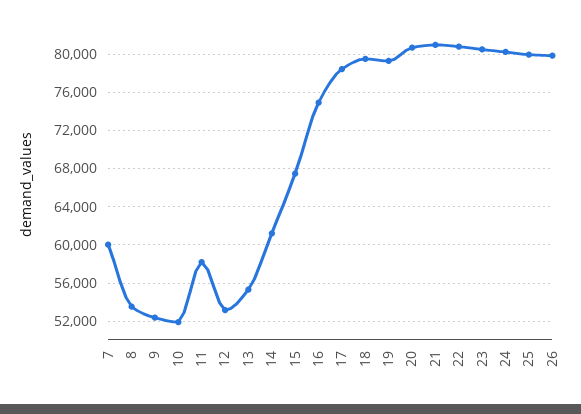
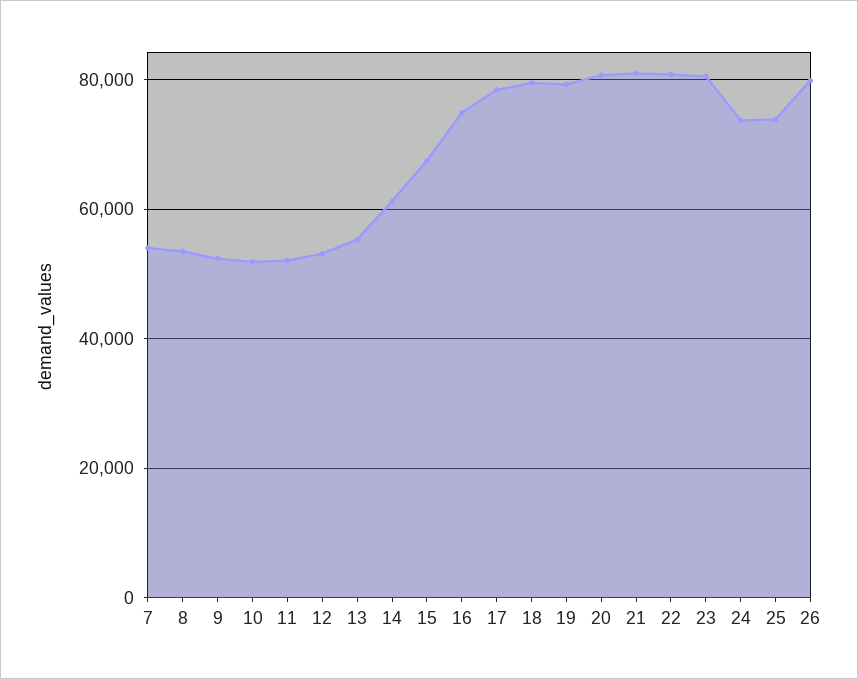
  {
-   "7": 60000,
+   "7": 54000,
    "8": 54000,
    "9": 52000,
    "10": 52000,
-   "11": 58000,
+   "11": 52000,
    "12": 53000,
    "13": 55000,
    "14": 61000,
    "15": 67000,
    "16": 75000,
    "17": 78000,
    "18": 80000,
    "19": 79000,
    "20": 81000,
    "21": 81000,
    "22": 81000,
    "23": 81000,
-   "24": 80000,
+   "24": 74000,
-   "25": 80000,
+   "25": 74000,
    "26": 80000
  }

